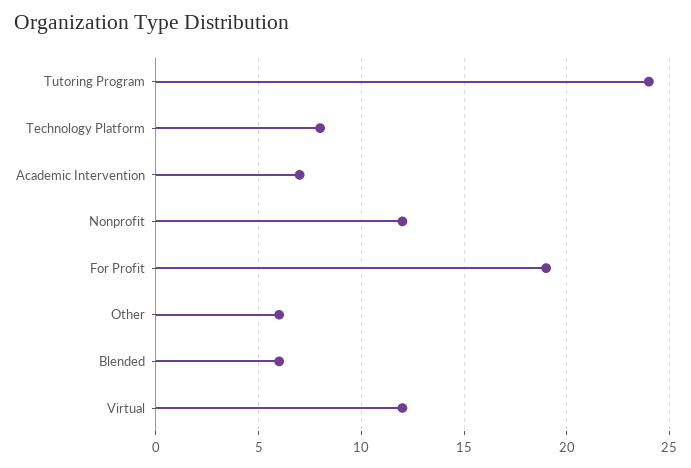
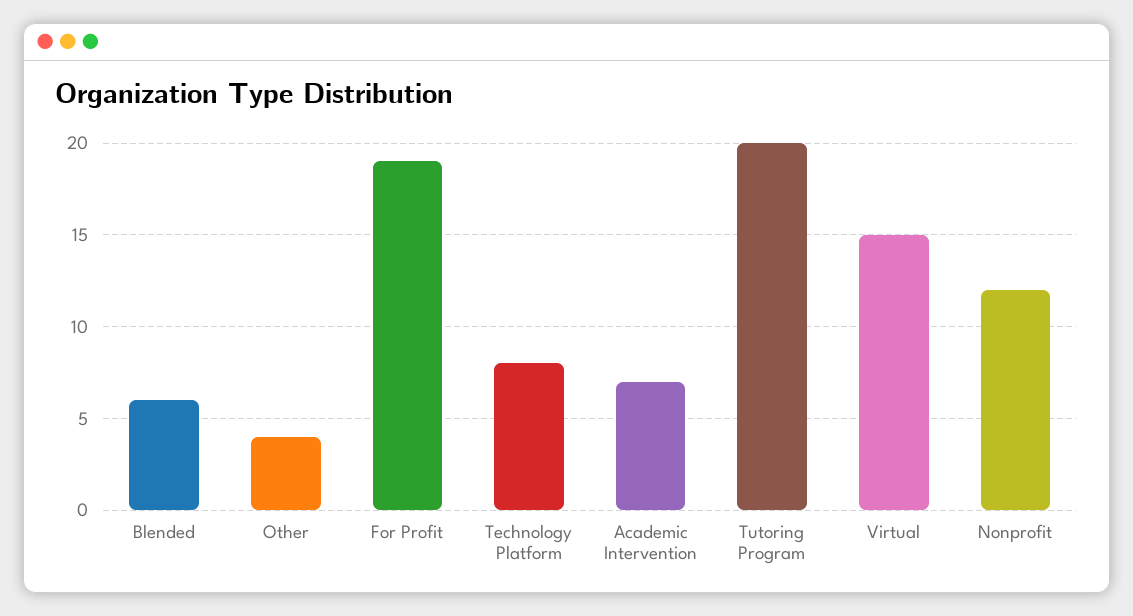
  {
-   "Tutoring Program": 24,
+   "Tutoring Program": 20,
    "Technology Platform": 8,
    "Academic Intervention": 7,
    "Nonprofit": 12,
    "For Profit": 19,
-   "Other": 6,
+   "Other": 4,
    "Blended": 6,
-   "Virtual": 12
+   "Virtual": 15
  }

